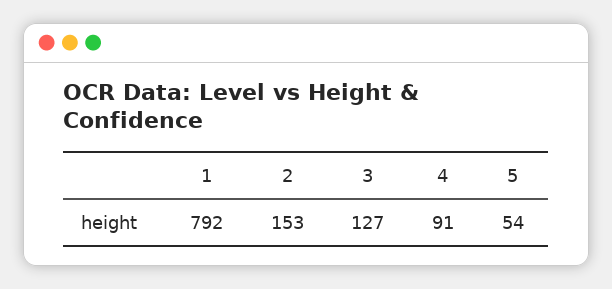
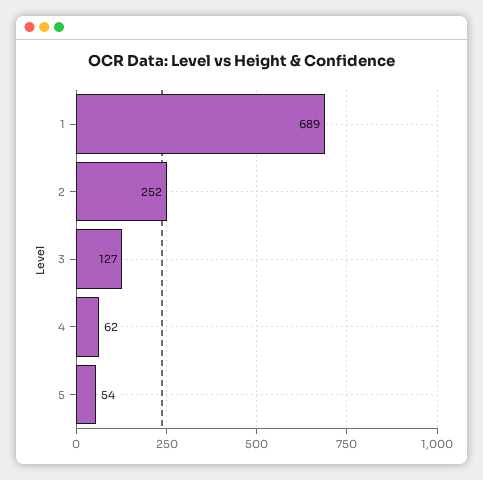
  {
-   "1": 792,
+   "1": 689,
-   "2": 153,
+   "2": 252,
    "3": 127,
-   "4": 91,
+   "4": 62,
    "5": 54
  }

